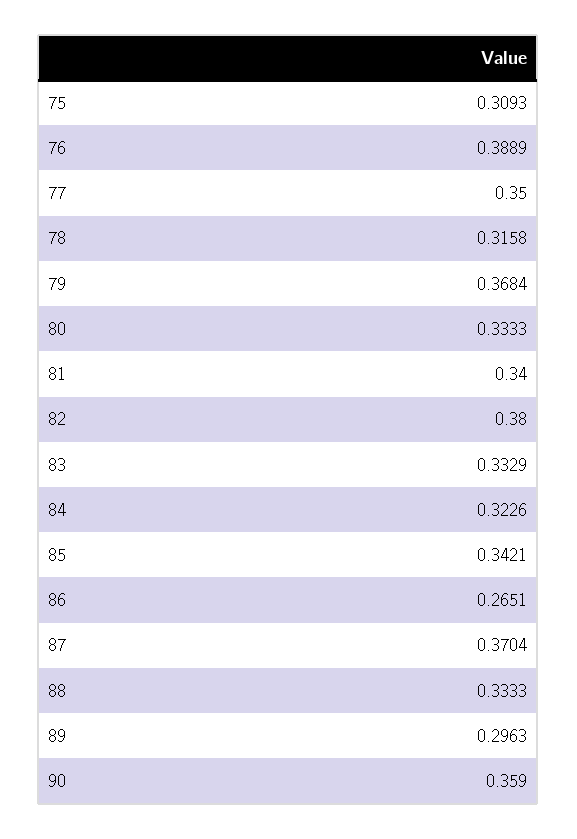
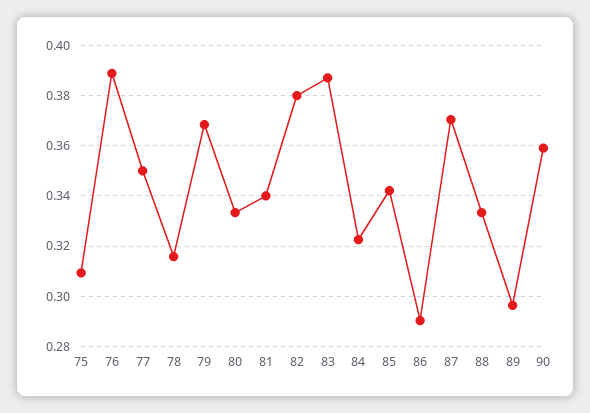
  {
    "75": 0.3093,
    "76": 0.3889,
    "77": 0.35,
    "78": 0.3158,
    "79": 0.3684,
    "80": 0.3333,
    "81": 0.34,
    "82": 0.38,
-   "83": 0.3329,
+   "83": 0.3875,
    "84": 0.3226,
    "85": 0.3421,
-   "86": 0.2651,
+   "86": 0.29,
    "87": 0.3704,
    "88": 0.3333,
    "89": 0.2963,
    "90": 0.359
  }

